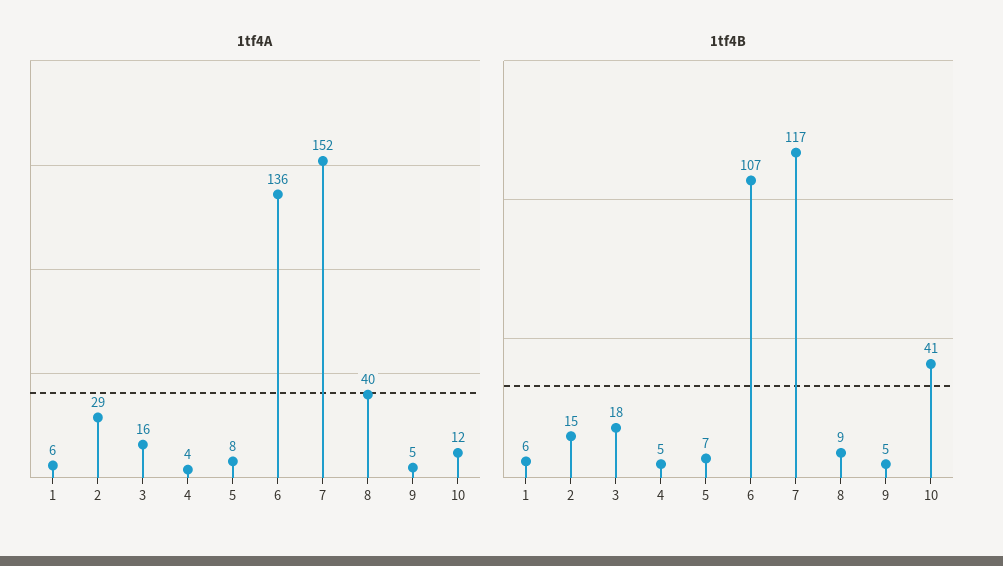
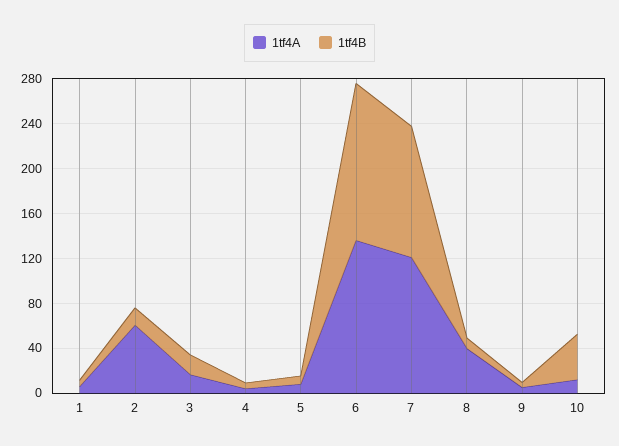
  {
    "1tf4A": {
      "1": 6,
-     "2": 29,
+     "2": 60,
      "3": 16,
      "4": 4,
      "5": 8,
      "6": 136,
-     "7": 152,
+     "7": 120,
      "8": 40,
      "9": 5,
      "10": 12
    },
    "1tf4B": {
      "1": 6,
      "2": 15,
      "3": 18,
      "4": 5,
      "5": 7,
-     "6": 107,
+     "6": 140,
      "7": 117,
      "8": 9,
      "9": 5,
      "10": 41
    }
  }

